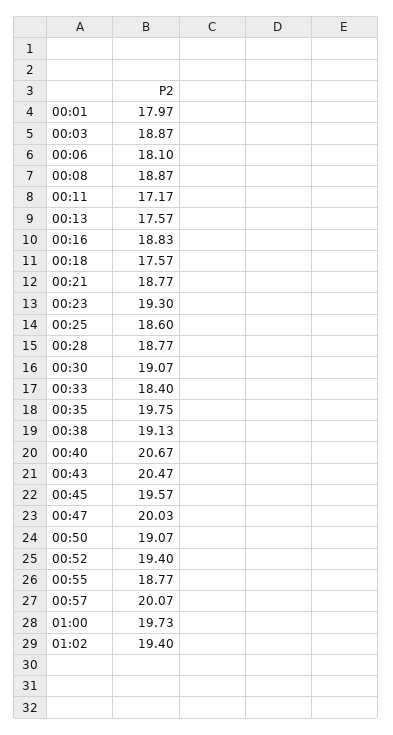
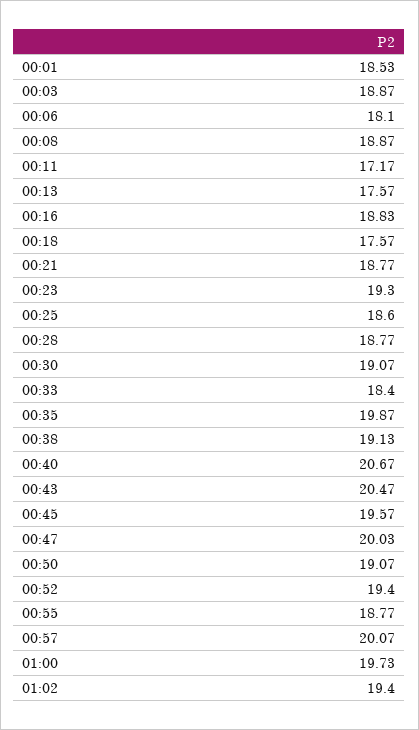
  {
-   "00:01": 17.97,
+   "00:01": 18.53,
    "00:03": 18.87,
    "00:06": 18.1,
    "00:08": 18.87,
    "00:11": 17.17,
    "00:13": 17.57,
    "00:16": 18.83,
    "00:18": 17.57,
    "00:21": 18.77,
    "00:23": 19.3,
    "00:25": 18.6,
    "00:28": 18.77,
    "00:30": 19.07,
    "00:33": 18.4,
-   "00:35": 19.75,
+   "00:35": 19.87,
    "00:38": 19.13,
    "00:40": 20.67,
    "00:43": 20.47,
    "00:45": 19.57,
    "00:47": 20.03,
    "00:50": 19.07,
    "00:52": 19.4,
    "00:55": 18.77,
    "00:57": 20.07,
    "01:00": 19.73,
    "01:02": 19.4
  }

